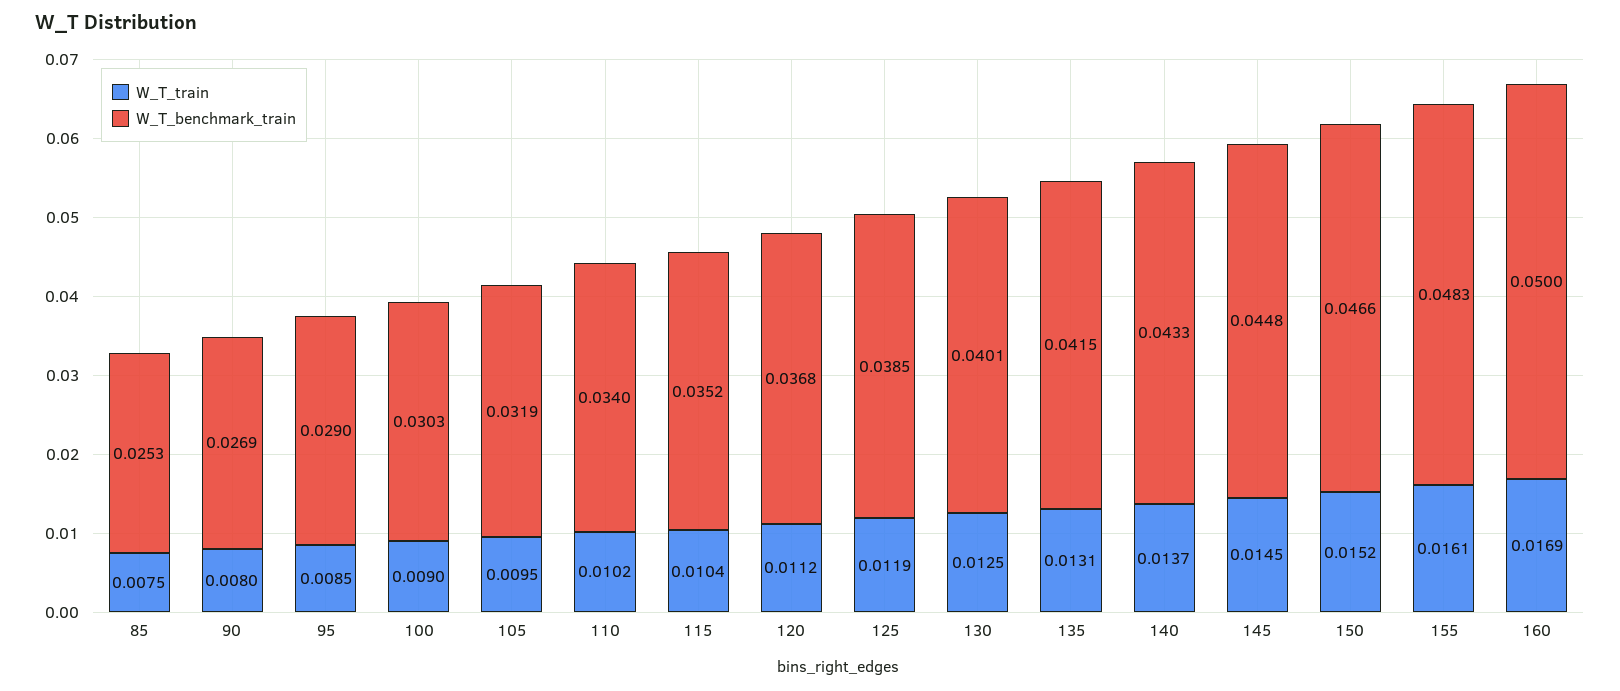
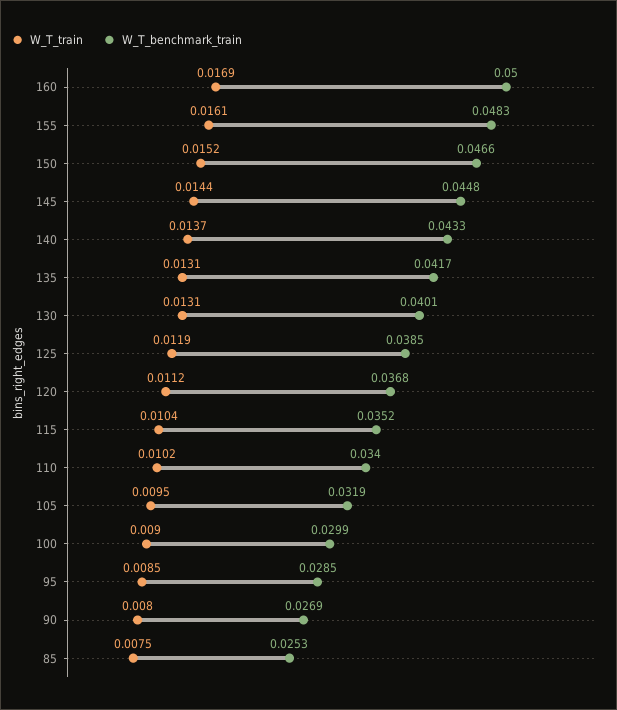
  {
    "W_T_train": {
      "85": 0.0075,
      "90": 0.008,
      "95": 0.0085,
      "100": 0.009,
      "105": 0.0095,
      "110": 0.0102,
      "115": 0.0104,
      "120": 0.0112,
      "125": 0.0119,
-     "130": 0.0125,
+     "130": 0.0131,
      "135": 0.0131,
      "140": 0.0137,
-     "145": 0.0145,
+     "145": 0.0144,
      "150": 0.0152,
      "155": 0.0161,
      "160": 0.0169
    },
    "W_T_benchmark_train": {
      "85": 0.0253,
      "90": 0.0269,
-     "95": 0.029,
+     "95": 0.0285,
-     "100": 0.0303,
+     "100": 0.0299,
      "105": 0.0319,
      "110": 0.034,
      "115": 0.0352,
      "120": 0.0368,
      "125": 0.0385,
      "130": 0.0401,
-     "135": 0.0415,
+     "135": 0.0417,
      "140": 0.0433,
      "145": 0.0448,
      "150": 0.0466,
      "155": 0.0483,
      "160": 0.05
    }
  }

